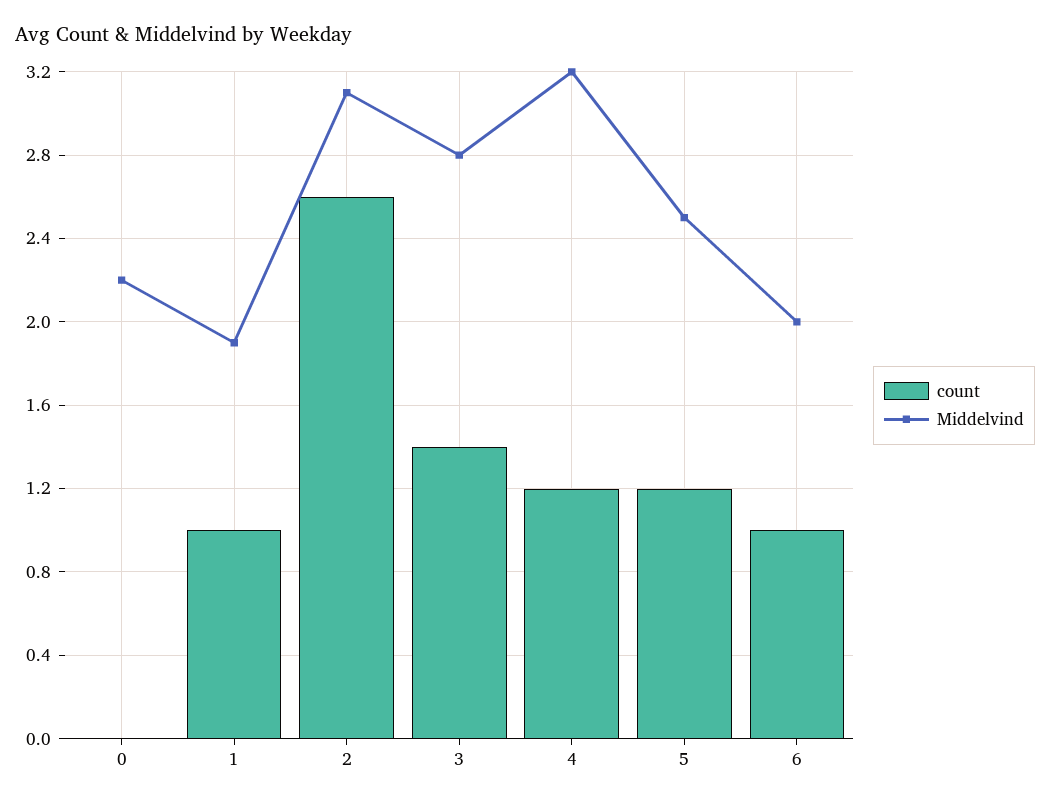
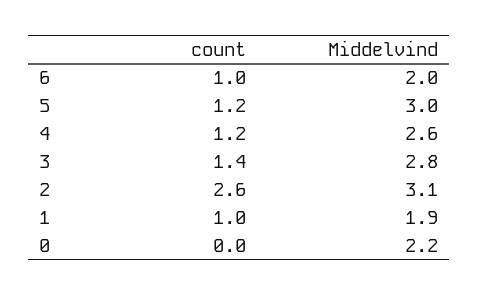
  {
    "count": {
      "0": 0,
      "1": 1,
      "2": 2.6,
      "3": 1.4,
      "4": 1.2,
      "5": 1.2,
      "6": 1
    },
    "Middelvind": {
      "0": 2.2,
      "1": 1.9,
      "2": 3.1,
      "3": 2.8,
-     "4": 3.2,
+     "4": 2.6,
-     "5": 2.5,
+     "5": 3,
      "6": 2
    }
  }

